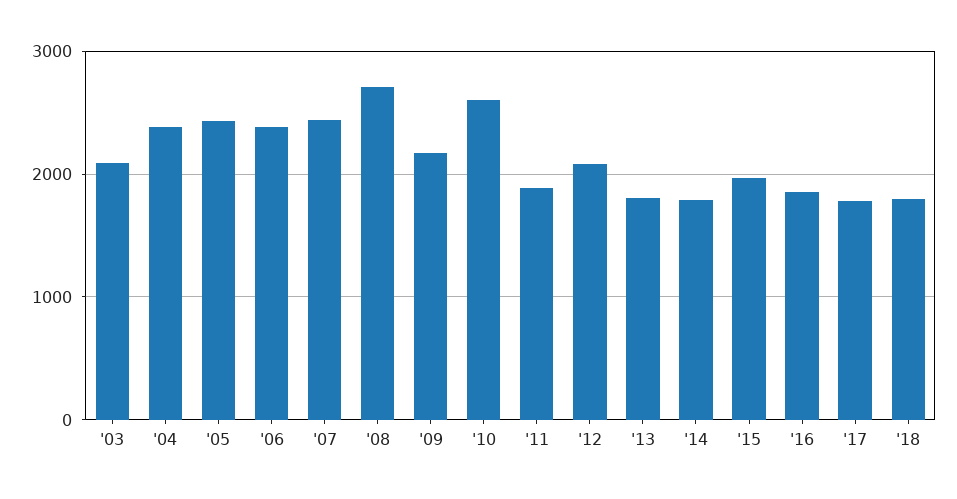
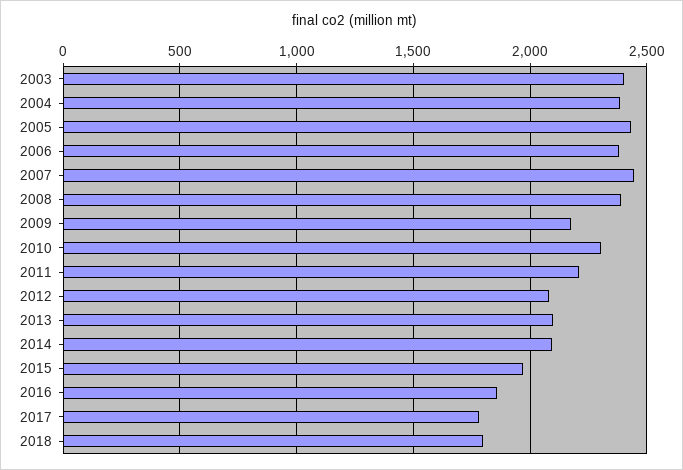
  {
-   "'03": 2100,
+   "'03": 2400,
    "'04": 2400,
    "'05": 2450,
    "'06": 2400,
    "'07": 2450,
-   "'08": 2700,
+   "'08": 2400,
    "'09": 2150,
-   "'10": 2600,
+   "'10": 2300,
-   "'11": 1900,
+   "'11": 2200,
    "'12": 2100,
-   "'13": 1800,
+   "'13": 2100,
-   "'14": 1800,
+   "'14": 2100,
    "'15": 1950,
    "'16": 1850,
    "'17": 1800,
    "'18": 1800
  }

